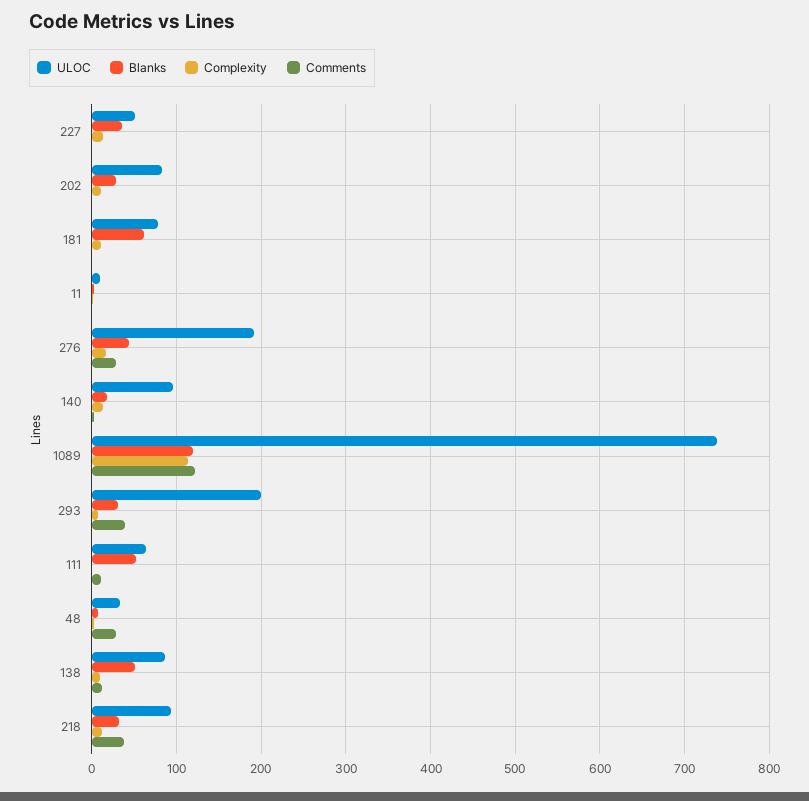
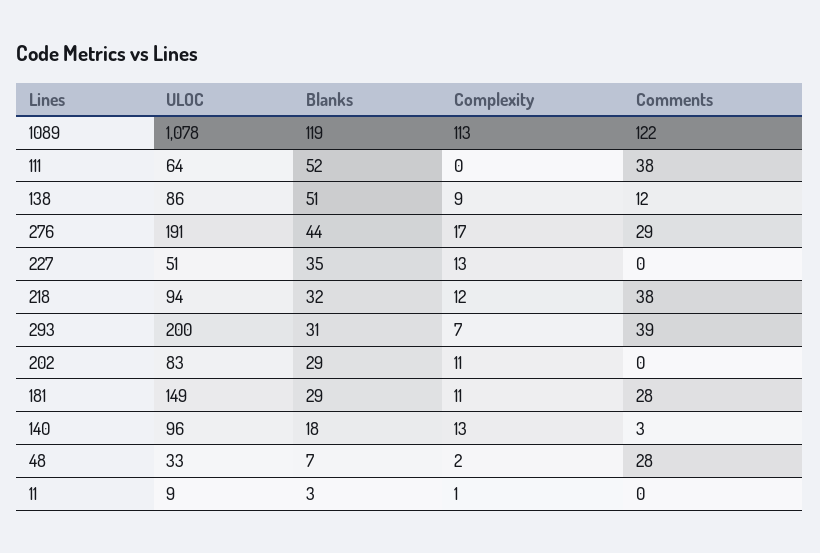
  {
    "ULOC": {
      "227": 51,
      "202": 83,
-     "181": 80,
+     "181": 149,
      "11": 9,
      "276": 191,
      "140": 96,
-     "1089": 740,
+     "1089": 1078,
      "293": 200,
      "111": 64,
      "48": 33,
      "138": 86,
      "218": 94
    },
    "Blanks": {
      "227": 35,
      "202": 29,
-     "181": 60,
+     "181": 29,
      "11": 3,
      "276": 44,
      "140": 18,
      "1089": 119,
      "293": 31,
      "111": 52,
      "48": 7,
      "138": 51,
      "218": 32
    },
    "Complexity": {
      "227": 13,
      "202": 11,
      "181": 11,
      "11": 1,
      "276": 17,
      "140": 13,
      "1089": 113,
      "293": 7,
      "111": 0,
      "48": 2,
      "138": 9,
      "218": 12
    },
    "Comments": {
      "227": 0,
      "202": 0,
-     "181": 0,
+     "181": 28,
      "11": 0,
      "276": 29,
      "140": 3,
      "1089": 122,
      "293": 39,
-     "111": 10,
+     "111": 38,
      "48": 28,
      "138": 12,
      "218": 38
    }
  }

